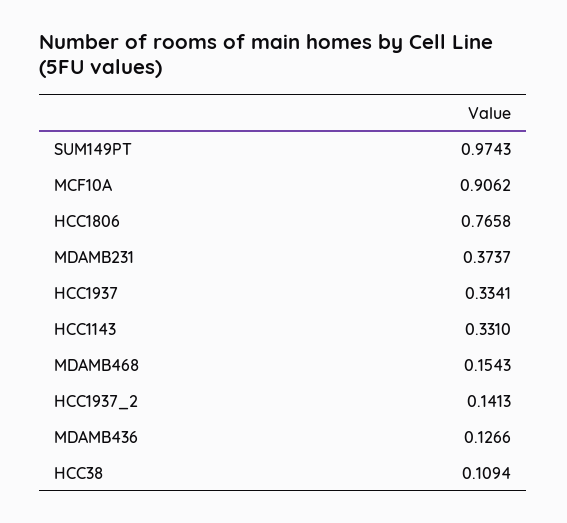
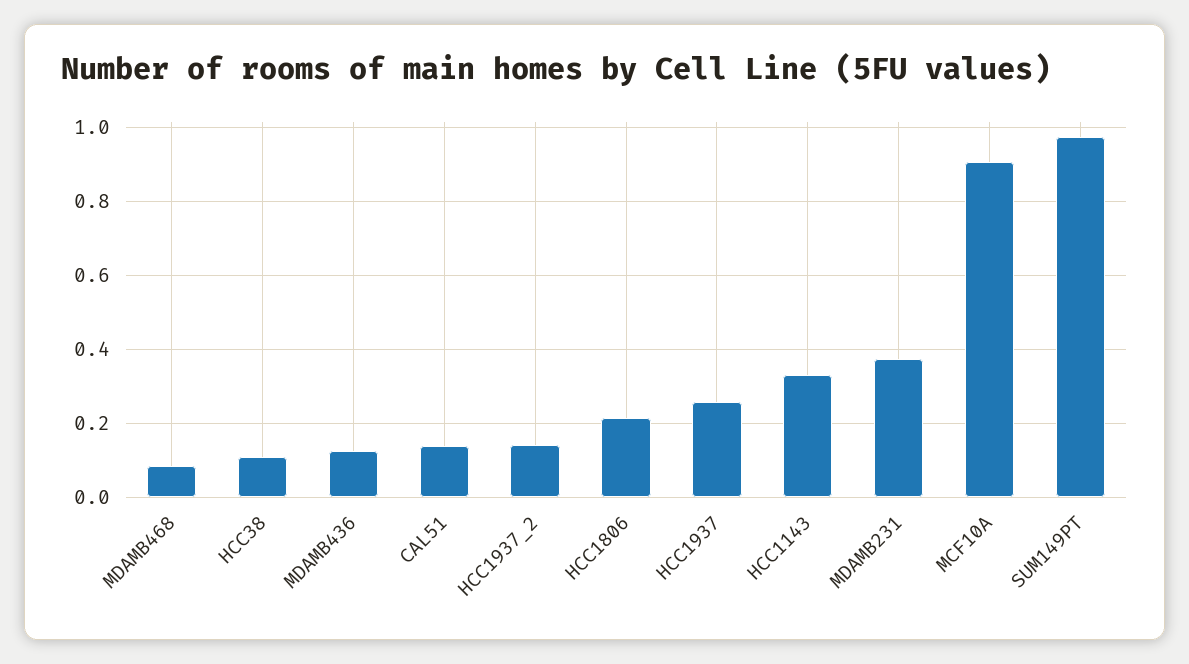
  {
    "SUM149PT": 0.9743,
    "MCF10A": 0.9062,
-   "HCC1806": 0.7658,
+   "HCC1806": 0.22,
    "MDAMB231": 0.3737,
-   "HCC1937": 0.3341,
+   "HCC1937": 0.26,
    "HCC1143": 0.331,
-   "MDAMB468": 0.1543,
+   "MDAMB468": 0.08,
    "HCC1937_2": 0.1413,
    "MDAMB436": 0.1266,
-   "HCC38": 0.1094
+   "HCC38": 0.1094,
+   "CAL51": 0.14
  }

